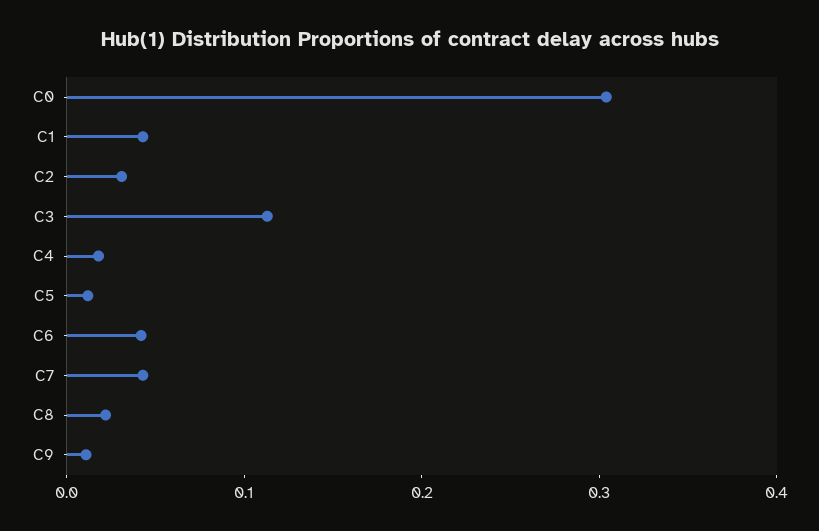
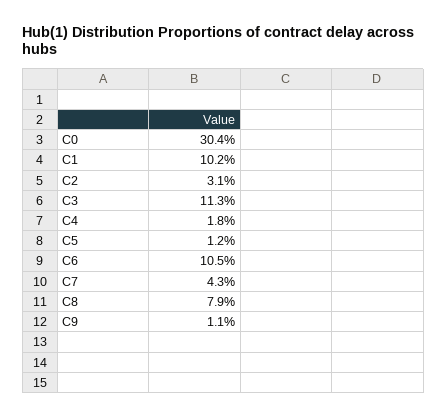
  {
    "C0": 0.304,
-   "C1": 0.04,
+   "C1": 0.102,
    "C2": 0.031,
    "C3": 0.113,
    "C4": 0.018,
    "C5": 0.012,
-   "C6": 0.04,
+   "C6": 0.105,
    "C7": 0.043,
-   "C8": 0.02,
+   "C8": 0.079,
    "C9": 0.011
  }

